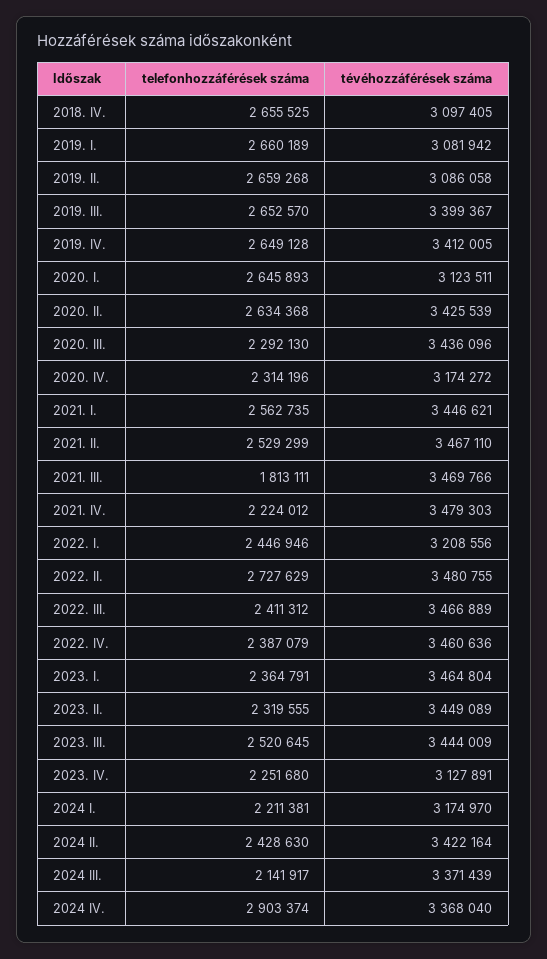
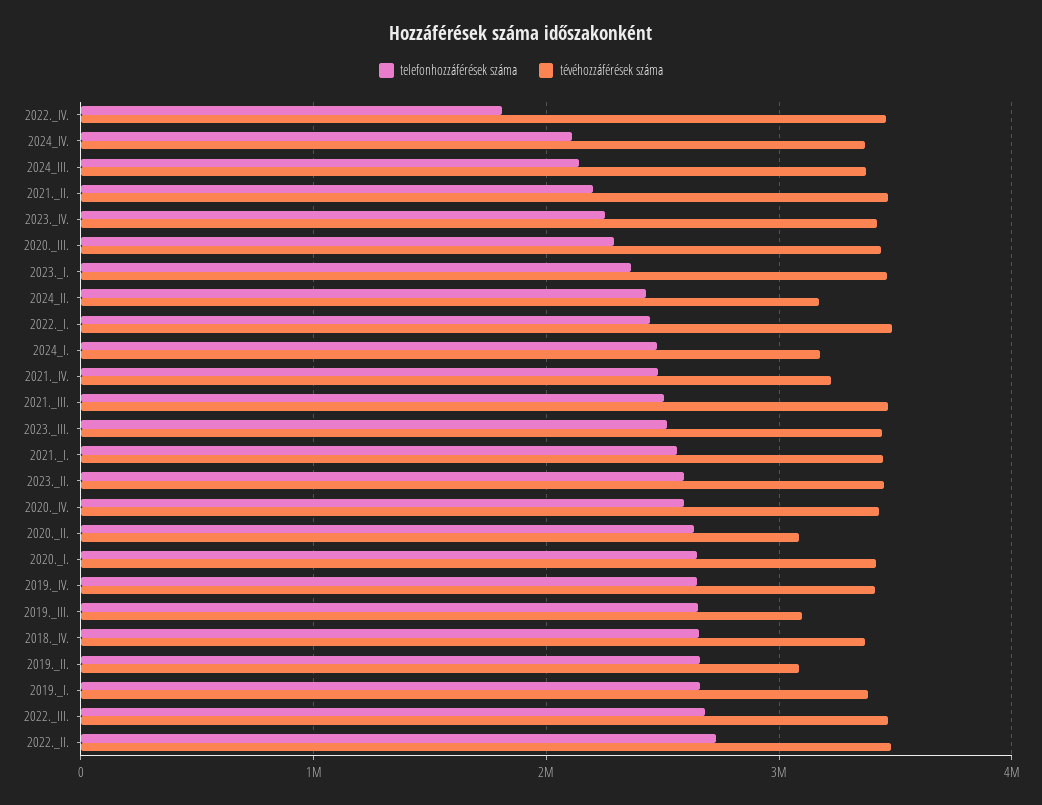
  {
    "telefonhozzáférések száma": {
      "2018. IV.": 2655525,
      "2019. I.": 2660189,
      "2019. II.": 2659268,
      "2019. III.": 2652570,
      "2019. IV.": 2649128,
      "2020. I.": 2645893,
      "2020. II.": 2634368,
      "2020. III.": 2292130,
-     "2020. IV.": 2314196,
+     "2020. IV.": 2600000,
      "2021. I.": 2562735,
-     "2021. II.": 2529299,
+     "2021. II.": 2200000,
-     "2021. III.": 1813111,
+     "2021. III.": 2500000,
-     "2021. IV.": 2224012,
+     "2021. IV.": 2500000,
      "2022. I.": 2446946,
      "2022. II.": 2727629,
-     "2022. III.": 2411312,
+     "2022. III.": 2700000,
-     "2022. IV.": 2387079,
+     "2022. IV.": 1800000,
      "2023. I.": 2364791,
-     "2023. II.": 2319555,
+     "2023. II.": 2600000,
      "2023. III.": 2520645,
      "2023. IV.": 2251680,
-     "2024 I.": 2211381,
+     "2024 I.": 2500000,
      "2024 II.": 2428630,
      "2024 III.": 2141917,
-     "2024 IV.": 2903374
+     "2024 IV.": 2100000
    },
    "tévéhozzáférések száma": {
-     "2018. IV.": 3097405,
+     "2018. IV.": 3400000,
-     "2019. I.": 3081942,
+     "2019. I.": 3400000,
      "2019. II.": 3086058,
-     "2019. III.": 3399367,
+     "2019. III.": 3100000,
      "2019. IV.": 3412005,
-     "2020. I.": 3123511,
+     "2020. I.": 3400000,
-     "2020. II.": 3425539,
+     "2020. II.": 3100000,
      "2020. III.": 3436096,
-     "2020. IV.": 3174272,
+     "2020. IV.": 3400000,
      "2021. I.": 3446621,
      "2021. II.": 3467110,
      "2021. III.": 3469766,
-     "2021. IV.": 3479303,
+     "2021. IV.": 3200000,
-     "2022. I.": 3208556,
+     "2022. I.": 3500000,
      "2022. II.": 3480755,
      "2022. III.": 3466889,
      "2022. IV.": 3460636,
      "2023. I.": 3464804,
      "2023. II.": 3449089,
      "2023. III.": 3444009,
-     "2023. IV.": 3127891,
+     "2023. IV.": 3400000,
      "2024 I.": 3174970,
-     "2024 II.": 3422164,
+     "2024 II.": 3200000,
      "2024 III.": 3371439,
      "2024 IV.": 3368040
    }
  }

